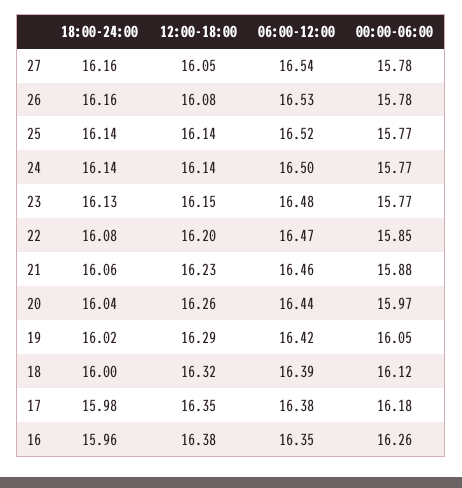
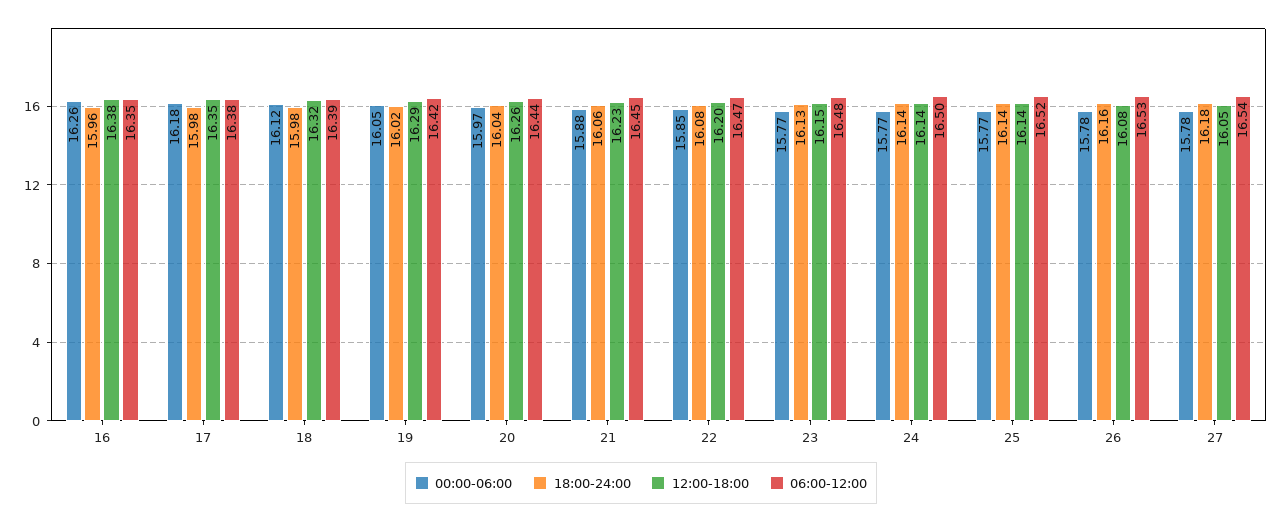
  {
    "18:00-24:00": {
-     "27": 16.16,
+     "27": 16.18,
      "26": 16.16,
      "25": 16.14,
      "24": 16.14,
      "23": 16.13,
      "22": 16.08,
      "21": 16.06,
      "20": 16.04,
      "19": 16.02,
-     "18": 16,
+     "18": 15.98,
      "17": 15.98,
      "16": 15.96
    },
    "12:00-18:00": {
      "27": 16.05,
      "26": 16.08,
      "25": 16.14,
      "24": 16.14,
      "23": 16.15,
      "22": 16.2,
      "21": 16.23,
      "20": 16.26,
      "19": 16.29,
      "18": 16.32,
      "17": 16.35,
      "16": 16.38
    },
    "06:00-12:00": {
      "27": 16.54,
      "26": 16.53,
      "25": 16.52,
      "24": 16.5,
      "23": 16.48,
      "22": 16.47,
-     "21": 16.46,
+     "21": 16.45,
      "20": 16.44,
      "19": 16.42,
      "18": 16.39,
      "17": 16.38,
      "16": 16.35
    },
    "00:00-06:00": {
      "27": 15.78,
      "26": 15.78,
      "25": 15.77,
      "24": 15.77,
      "23": 15.77,
      "22": 15.85,
      "21": 15.88,
      "20": 15.97,
      "19": 16.05,
      "18": 16.12,
      "17": 16.18,
      "16": 16.26
    }
  }

